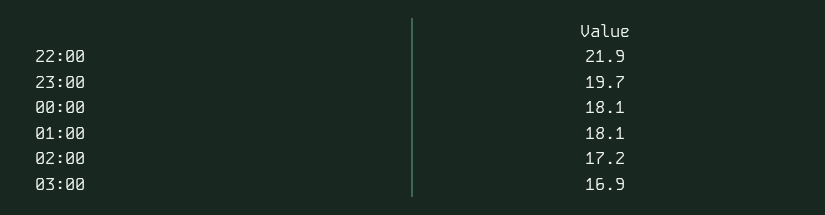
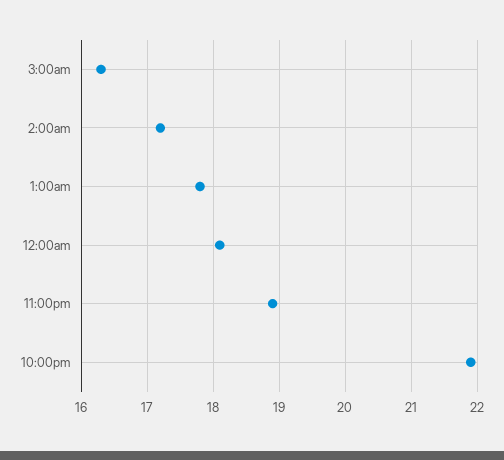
  {
    "22:00": 21.9,
-   "23:00": 19.7,
+   "23:00": 18.9,
    "00:00": 18.1,
-   "01:00": 18.1,
+   "01:00": 17.8,
    "02:00": 17.2,
-   "03:00": 16.9
+   "03:00": 16.3
  }

